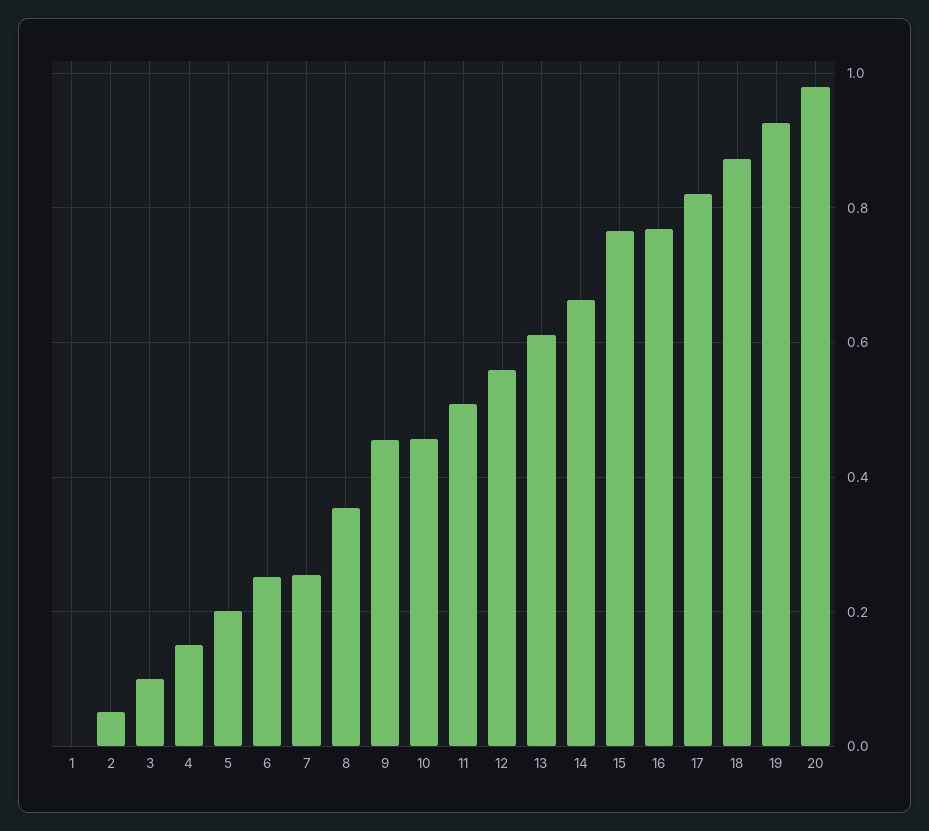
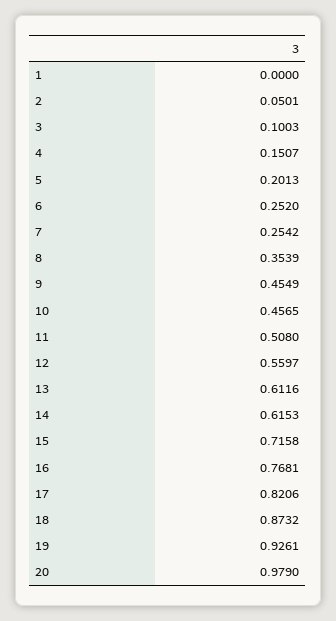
  {
    "1": 0,
    "2": 0.0501,
    "3": 0.1003,
    "4": 0.1507,
    "5": 0.2013,
    "6": 0.252,
    "7": 0.2542,
    "8": 0.3539,
    "9": 0.4549,
    "10": 0.4565,
    "11": 0.508,
    "12": 0.5597,
    "13": 0.6116,
-   "14": 0.66,
+   "14": 0.6153,
-   "15": 0.76,
+   "15": 0.7158,
    "16": 0.7681,
    "17": 0.8206,
    "18": 0.8732,
    "19": 0.9261,
    "20": 0.979
  }

